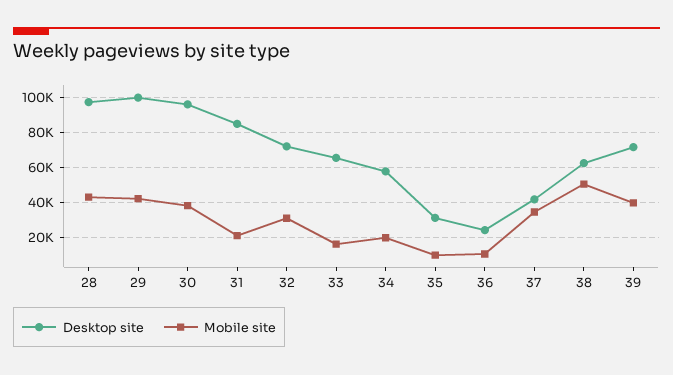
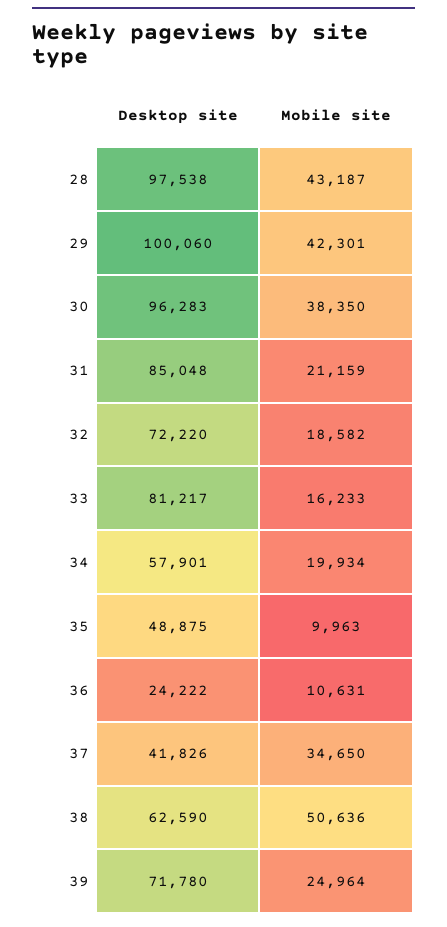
  {
    "Desktop site": {
      "28": 97538,
      "29": 100060,
      "30": 96283,
      "31": 85048,
      "32": 72220,
-     "33": 65000,
+     "33": 81217,
      "34": 57901,
-     "35": 30000,
+     "35": 48875,
      "36": 24222,
      "37": 41826,
      "38": 62590,
      "39": 71780
    },
    "Mobile site": {
      "28": 43187,
      "29": 42301,
      "30": 38350,
      "31": 21159,
-     "32": 30000,
+     "32": 18582,
      "33": 16233,
      "34": 19934,
      "35": 9963,
      "36": 10631,
      "37": 34650,
      "38": 50636,
-     "39": 40000
+     "39": 24964
    }
  }

